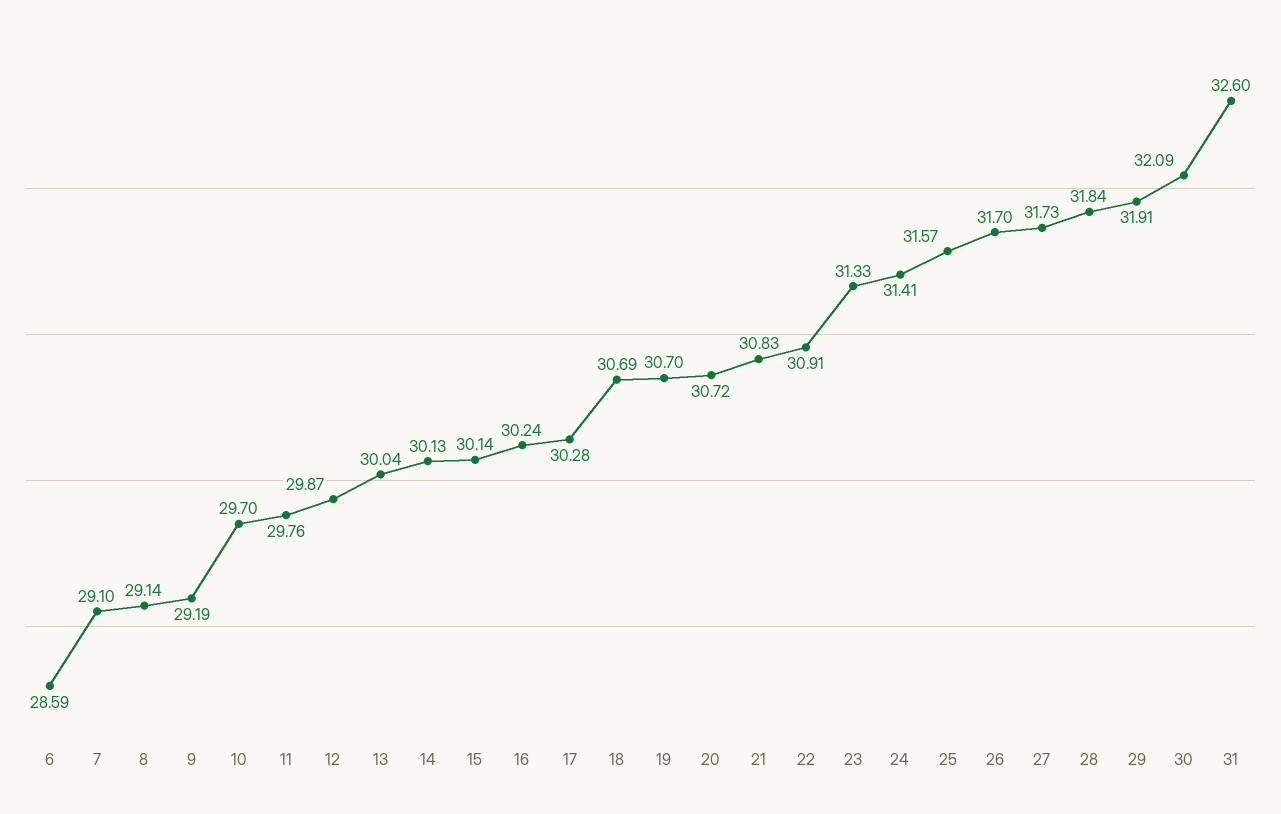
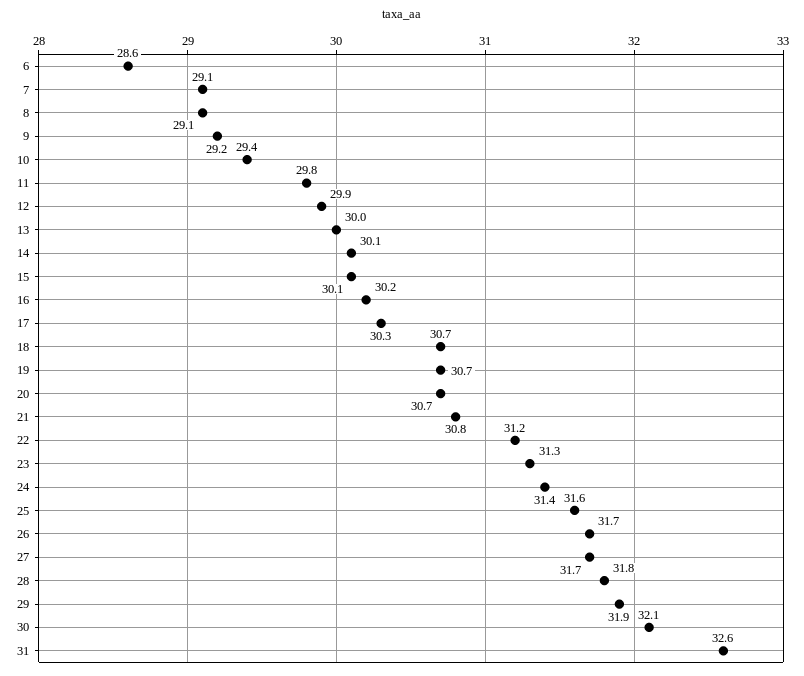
  {
    "6": 28.59,
    "7": 29.1,
    "8": 29.14,
    "9": 29.19,
-   "10": 29.7,
+   "10": 29.4,
    "11": 29.76,
    "12": 29.87,
    "13": 30.04,
    "14": 30.13,
    "15": 30.14,
    "16": 30.24,
    "17": 30.28,
    "18": 30.69,
    "19": 30.7,
    "20": 30.72,
    "21": 30.83,
-   "22": 30.91,
+   "22": 31.2,
    "23": 31.33,
    "24": 31.41,
    "25": 31.57,
    "26": 31.7,
    "27": 31.73,
    "28": 31.84,
    "29": 31.91,
    "30": 32.09,
    "31": 32.6
  }

